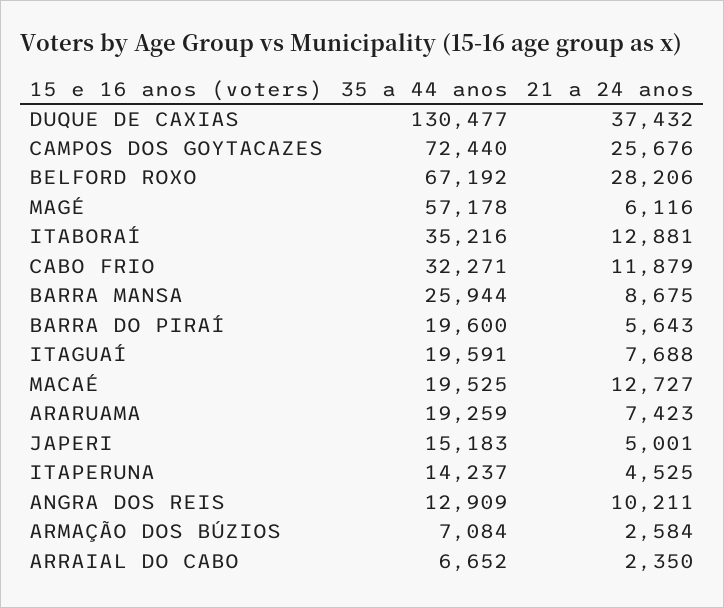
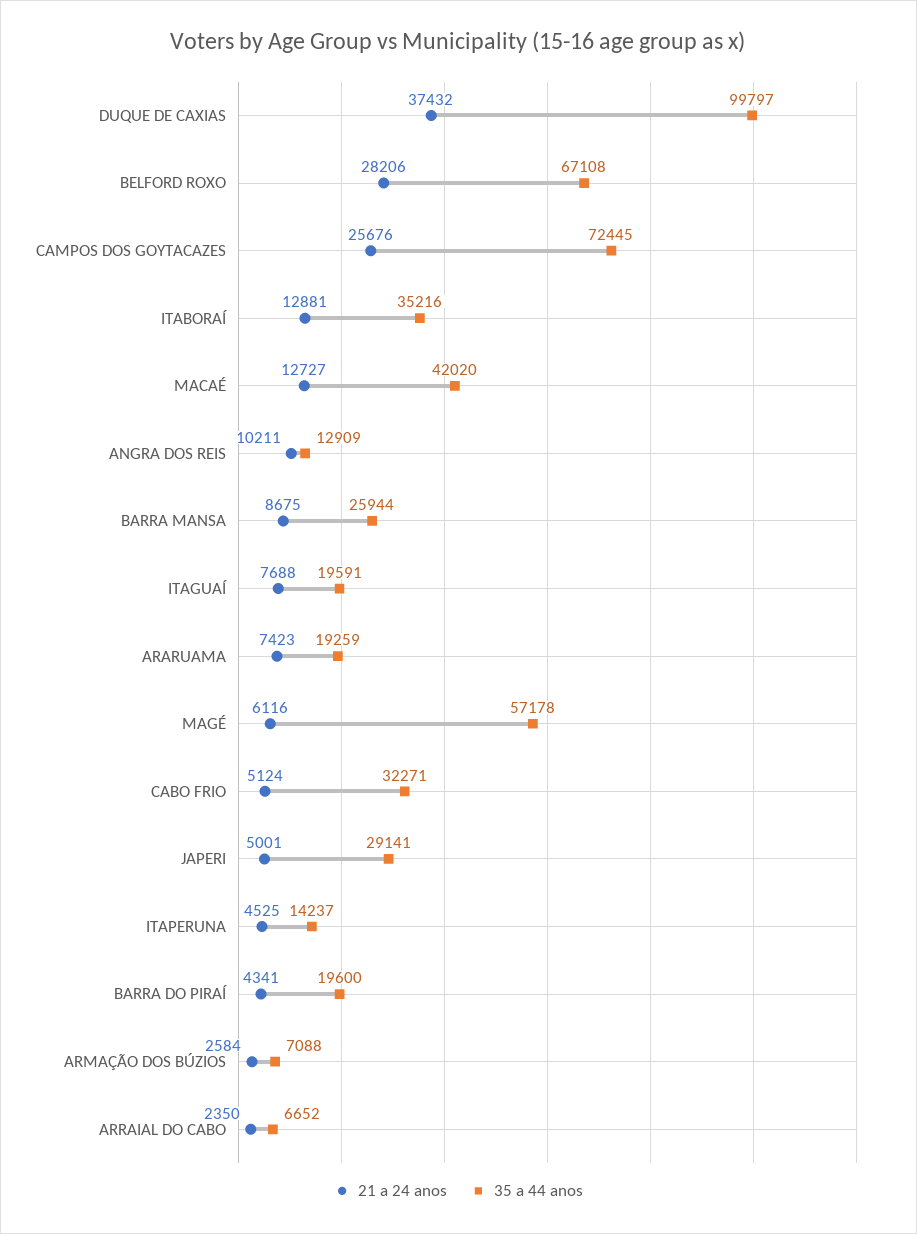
  {
    "35 a 44 anos": {
-     "DUQUE DE CAXIAS": 130477,
+     "DUQUE DE CAXIAS": 99797,
-     "CAMPOS DOS GOYTACAZES": 72440,
+     "CAMPOS DOS GOYTACAZES": 72445,
-     "BELFORD ROXO": 67192,
+     "BELFORD ROXO": 67108,
      "MAGÉ": 57178,
      "ITABORAÍ": 35216,
      "CABO FRIO": 32271,
      "BARRA MANSA": 25944,
      "BARRA DO PIRAÍ": 19600,
      "ITAGUAÍ": 19591,
-     "MACAÉ": 19525,
+     "MACAÉ": 42020,
      "ARARUAMA": 19259,
-     "JAPERI": 15183,
+     "JAPERI": 29141,
      "ITAPERUNA": 14237,
      "ANGRA DOS REIS": 12909,
-     "ARMAÇÃO DOS BÚZIOS": 7084,
+     "ARMAÇÃO DOS BÚZIOS": 7088,
      "ARRAIAL DO CABO": 6652
    },
    "21 a 24 anos": {
      "DUQUE DE CAXIAS": 37432,
      "CAMPOS DOS GOYTACAZES": 25676,
      "BELFORD ROXO": 28206,
      "MAGÉ": 6116,
      "ITABORAÍ": 12881,
-     "CABO FRIO": 11879,
+     "CABO FRIO": 5124,
      "BARRA MANSA": 8675,
-     "BARRA DO PIRAÍ": 5643,
+     "BARRA DO PIRAÍ": 4341,
      "ITAGUAÍ": 7688,
      "MACAÉ": 12727,
      "ARARUAMA": 7423,
      "JAPERI": 5001,
      "ITAPERUNA": 4525,
      "ANGRA DOS REIS": 10211,
      "ARMAÇÃO DOS BÚZIOS": 2584,
      "ARRAIAL DO CABO": 2350
    }
  }

